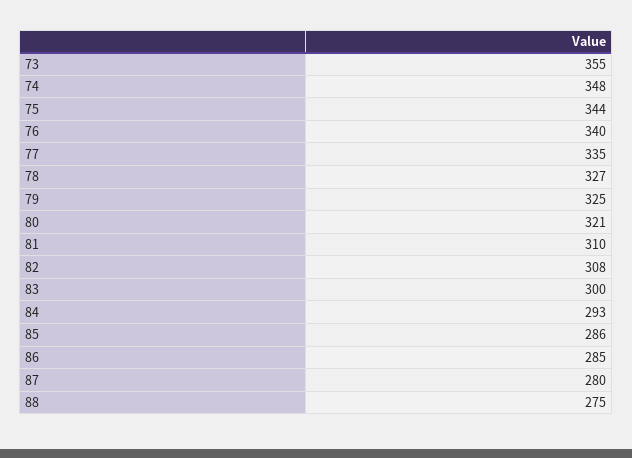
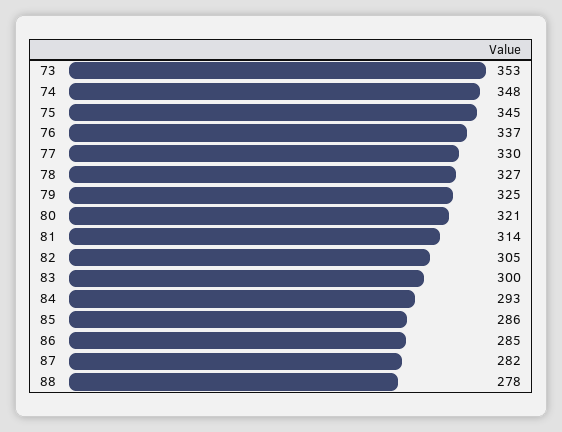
  {
-   "73": 355,
+   "73": 353,
    "74": 348,
-   "75": 344,
+   "75": 345,
-   "76": 340,
+   "76": 337,
-   "77": 335,
+   "77": 330,
    "78": 327,
    "79": 325,
    "80": 321,
-   "81": 310,
+   "81": 314,
-   "82": 308,
+   "82": 305,
    "83": 300,
    "84": 293,
    "85": 286,
    "86": 285,
-   "87": 280,
+   "87": 282,
-   "88": 275
+   "88": 278
  }

